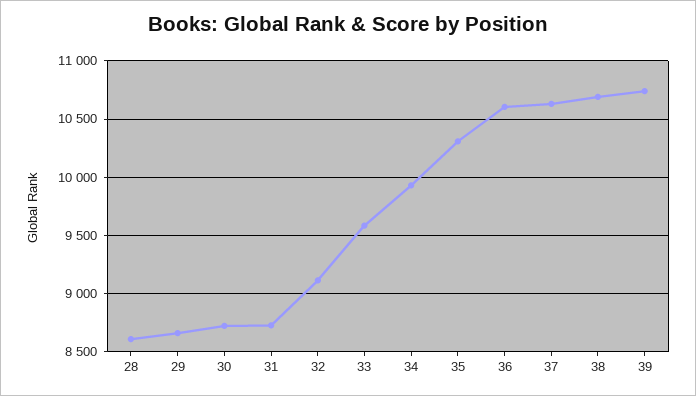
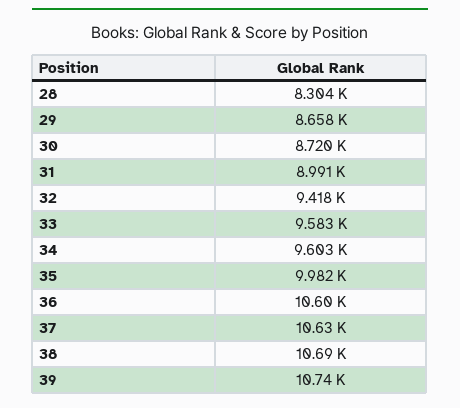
  {
-   "28": 8600,
+   "28": 8304,
    "29": 8658,
    "30": 8720,
-   "31": 8700,
+   "31": 8991,
-   "32": 9100,
+   "32": 9418,
    "33": 9583,
-   "34": 9900,
+   "34": 9603,
-   "35": 10300,
+   "35": 9982,
    "36": 10600,
    "37": 10630,
    "38": 10690,
    "39": 10740
  }

